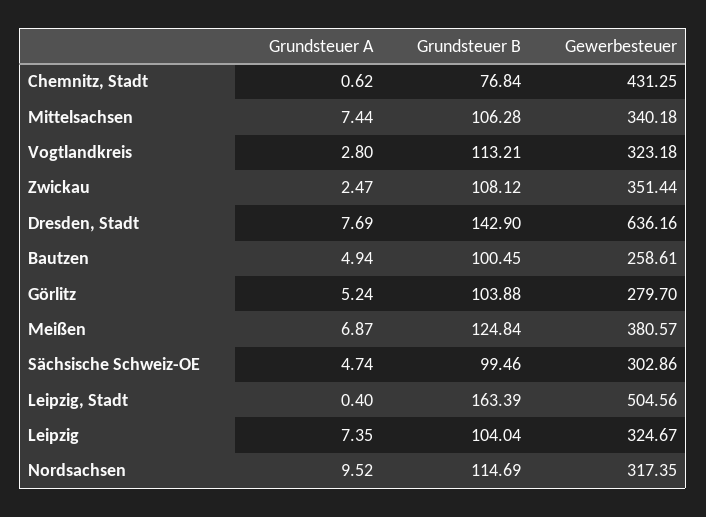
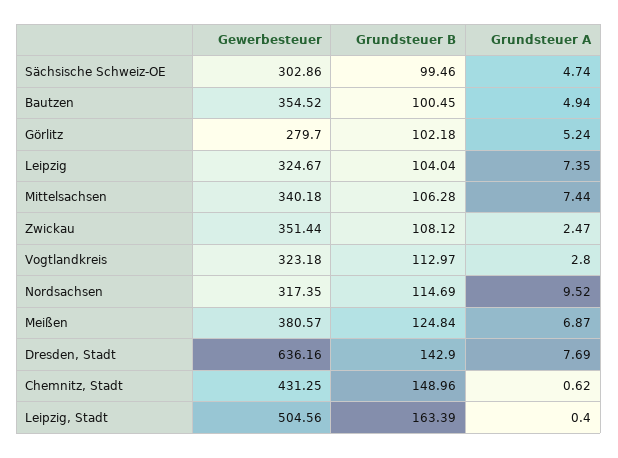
  {
    "Grundsteuer A": {
      "Chemnitz, Stadt": 0.62,
      "Mittelsachsen": 7.44,
      "Vogtlandkreis": 2.8,
      "Zwickau": 2.47,
      "Dresden, Stadt": 7.69,
      "Bautzen": 4.94,
      "Görlitz": 5.24,
      "Meißen": 6.87,
      "Sächsische Schweiz-OE": 4.74,
      "Leipzig, Stadt": 0.4,
      "Leipzig": 7.35,
      "Nordsachsen": 9.52
    },
    "Grundsteuer B": {
-     "Chemnitz, Stadt": 76.84,
+     "Chemnitz, Stadt": 148.96,
      "Mittelsachsen": 106.28,
-     "Vogtlandkreis": 113.21,
+     "Vogtlandkreis": 112.97,
      "Zwickau": 108.12,
      "Dresden, Stadt": 142.9,
      "Bautzen": 100.45,
-     "Görlitz": 103.88,
+     "Görlitz": 102.18,
      "Meißen": 124.84,
      "Sächsische Schweiz-OE": 99.46,
      "Leipzig, Stadt": 163.39,
      "Leipzig": 104.04,
      "Nordsachsen": 114.69
    },
    "Gewerbesteuer": {
      "Chemnitz, Stadt": 431.25,
      "Mittelsachsen": 340.18,
      "Vogtlandkreis": 323.18,
      "Zwickau": 351.44,
      "Dresden, Stadt": 636.16,
-     "Bautzen": 258.61,
+     "Bautzen": 354.52,
      "Görlitz": 279.7,
      "Meißen": 380.57,
      "Sächsische Schweiz-OE": 302.86,
      "Leipzig, Stadt": 504.56,
      "Leipzig": 324.67,
      "Nordsachsen": 317.35
    }
  }

